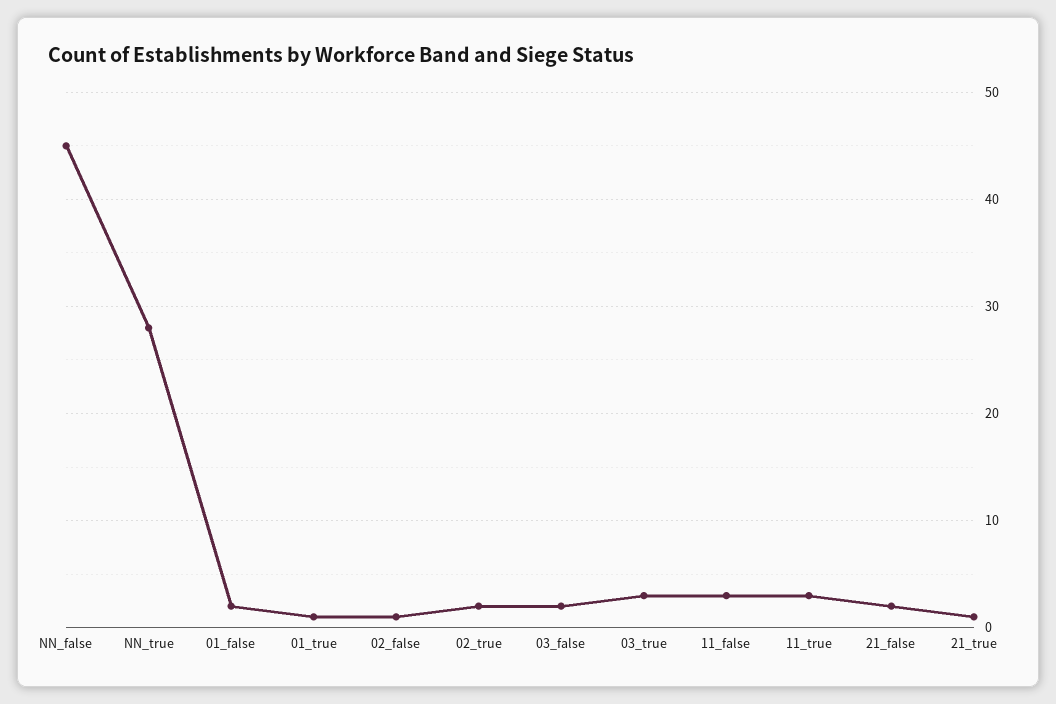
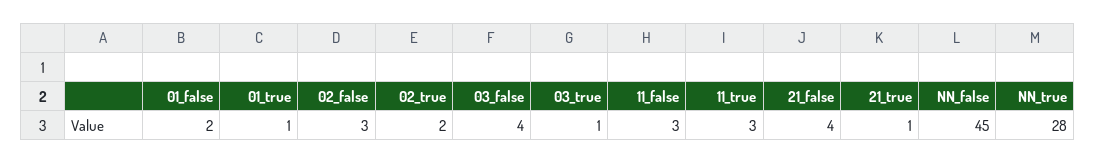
  {
    "NN_false": 45,
    "NN_true": 28,
    "01_false": 2,
    "01_true": 1,
-   "02_false": 1,
+   "02_false": 3,
    "02_true": 2,
-   "03_false": 2,
+   "03_false": 4,
-   "03_true": 3,
+   "03_true": 1,
    "11_false": 3,
    "11_true": 3,
-   "21_false": 2,
+   "21_false": 4,
    "21_true": 1
  }

